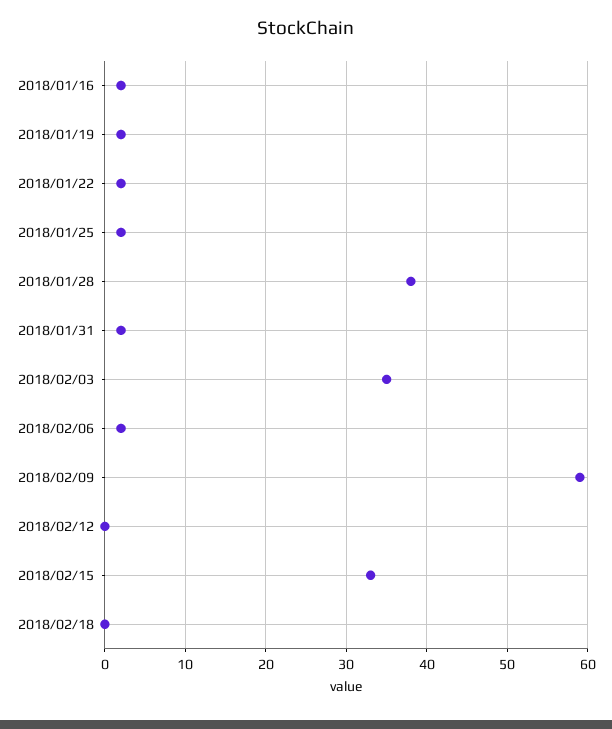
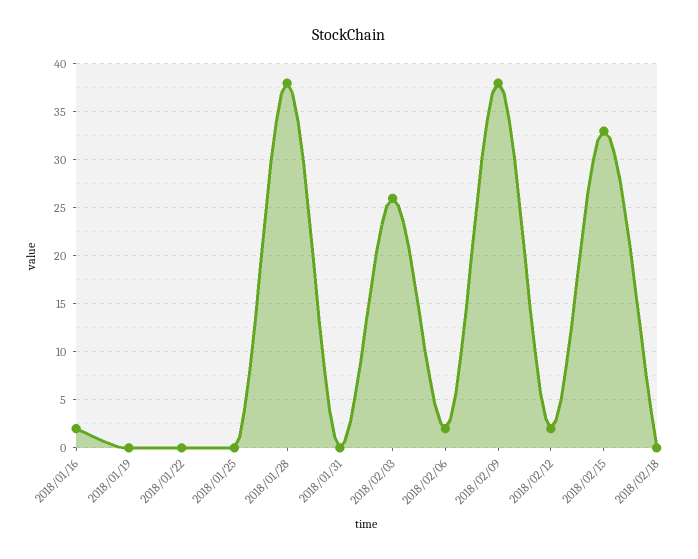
  {
    "2018/01/16": 2,
-   "2018/01/19": 2,
+   "2018/01/19": 0,
-   "2018/01/22": 2,
+   "2018/01/22": 0,
-   "2018/01/25": 2,
+   "2018/01/25": 0,
    "2018/01/28": 38,
-   "2018/01/31": 2,
+   "2018/01/31": 0,
-   "2018/02/03": 35,
+   "2018/02/03": 26,
    "2018/02/06": 2,
-   "2018/02/09": 59,
+   "2018/02/09": 38,
-   "2018/02/12": 0,
+   "2018/02/12": 2,
    "2018/02/15": 33,
    "2018/02/18": 0
  }

